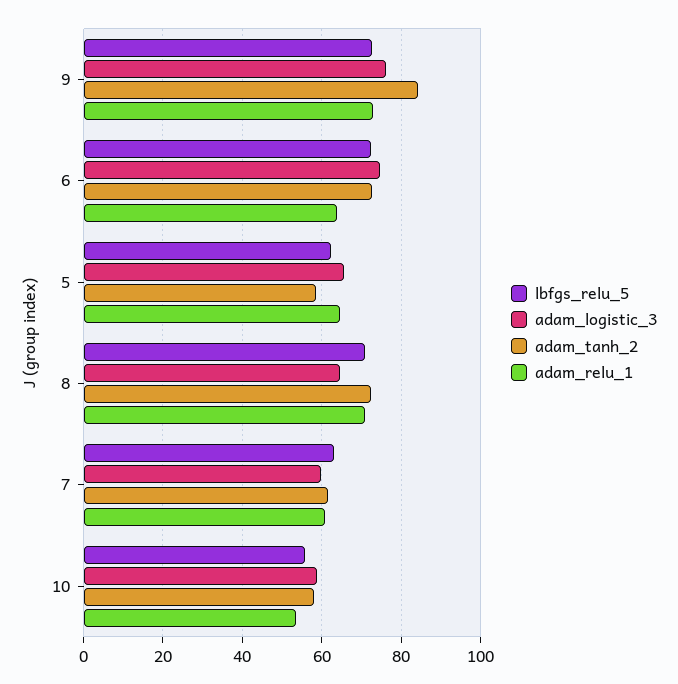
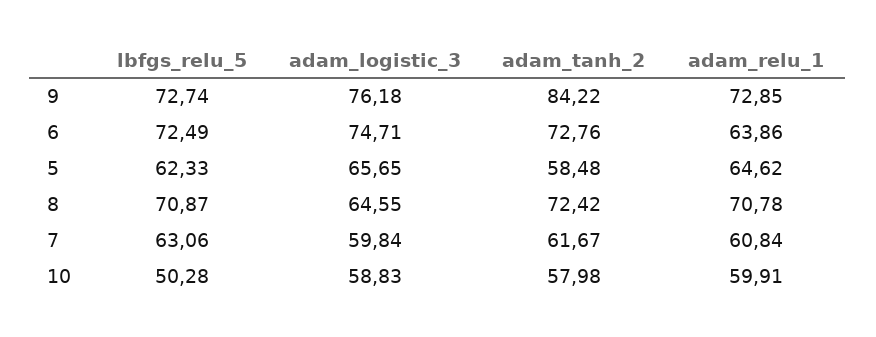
  {
    "lbfgs_relu_5": {
      "9": 72.74,
      "6": 72.49,
      "5": 62.33,
      "8": 70.87,
      "7": 63.06,
-     "10": 56
+     "10": 50.28
    },
    "adam_logistic_3": {
      "9": 76.18,
      "6": 74.71,
      "5": 65.65,
      "8": 64.55,
      "7": 59.84,
      "10": 58.83
    },
    "adam_tanh_2": {
      "9": 84.22,
      "6": 72.76,
      "5": 58.48,
      "8": 72.42,
      "7": 61.67,
      "10": 57.98
    },
    "adam_relu_1": {
      "9": 72.85,
      "6": 63.86,
      "5": 64.62,
      "8": 70.78,
      "7": 60.84,
-     "10": 54
+     "10": 59.91
    }
  }

